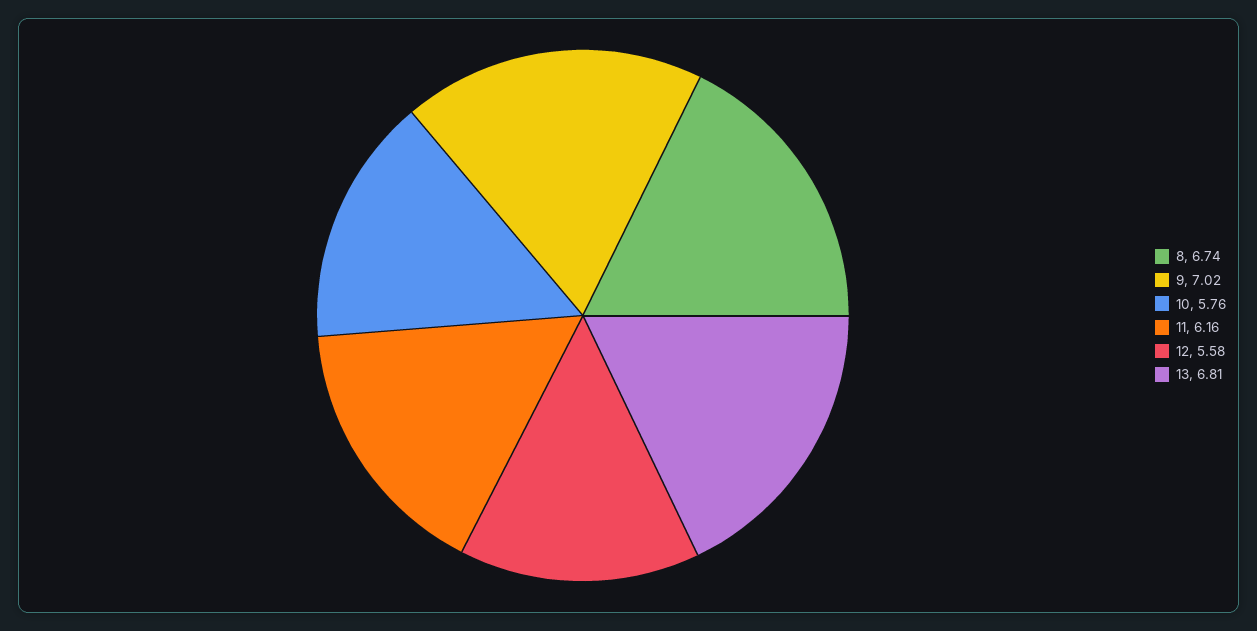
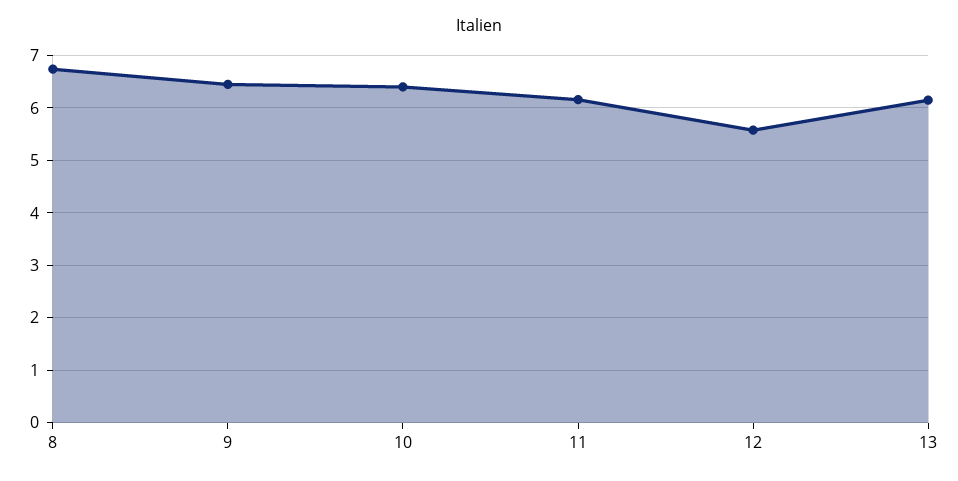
  {
    "8": 6.74,
-   "9": 7.02,
+   "9": 6.4,
-   "10": 5.76,
+   "10": 6.4,
    "11": 6.16,
    "12": 5.58,
-   "13": 6.81
+   "13": 6.2
  }

